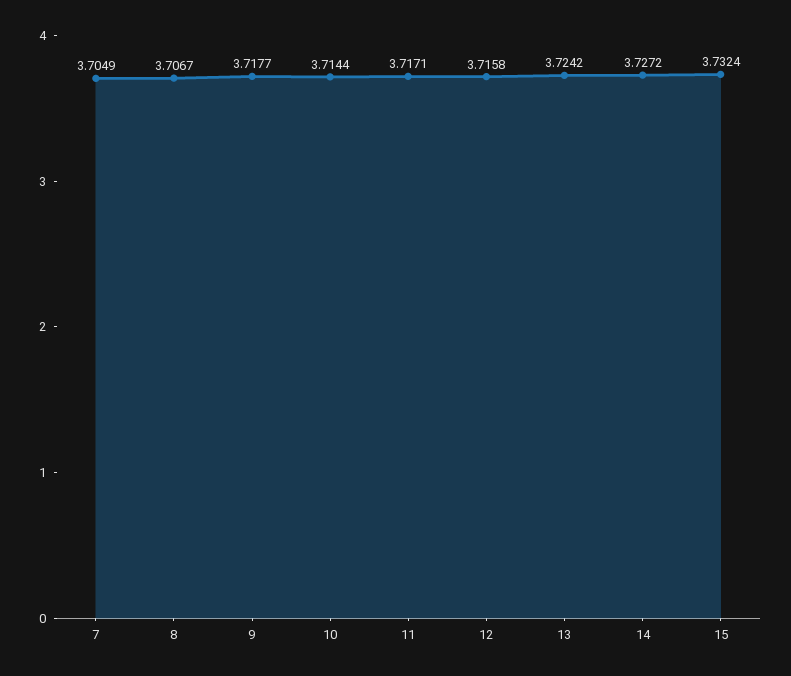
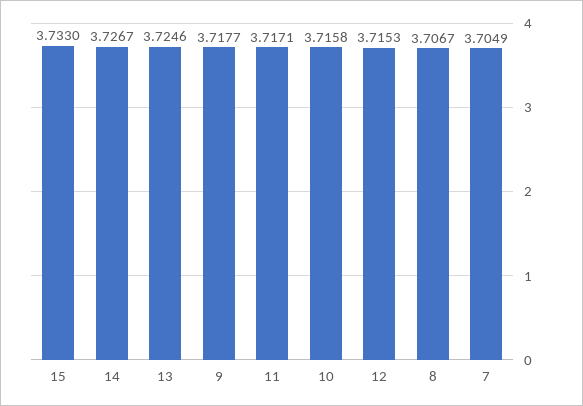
  {
    "7": 3.7049,
    "8": 3.7067,
    "9": 3.7177,
-   "10": 3.7144,
+   "10": 3.7158,
    "11": 3.7171,
-   "12": 3.7158,
+   "12": 3.7153,
-   "13": 3.7242,
+   "13": 3.7246,
-   "14": 3.7272,
+   "14": 3.7267,
-   "15": 3.7324
+   "15": 3.733
  }

